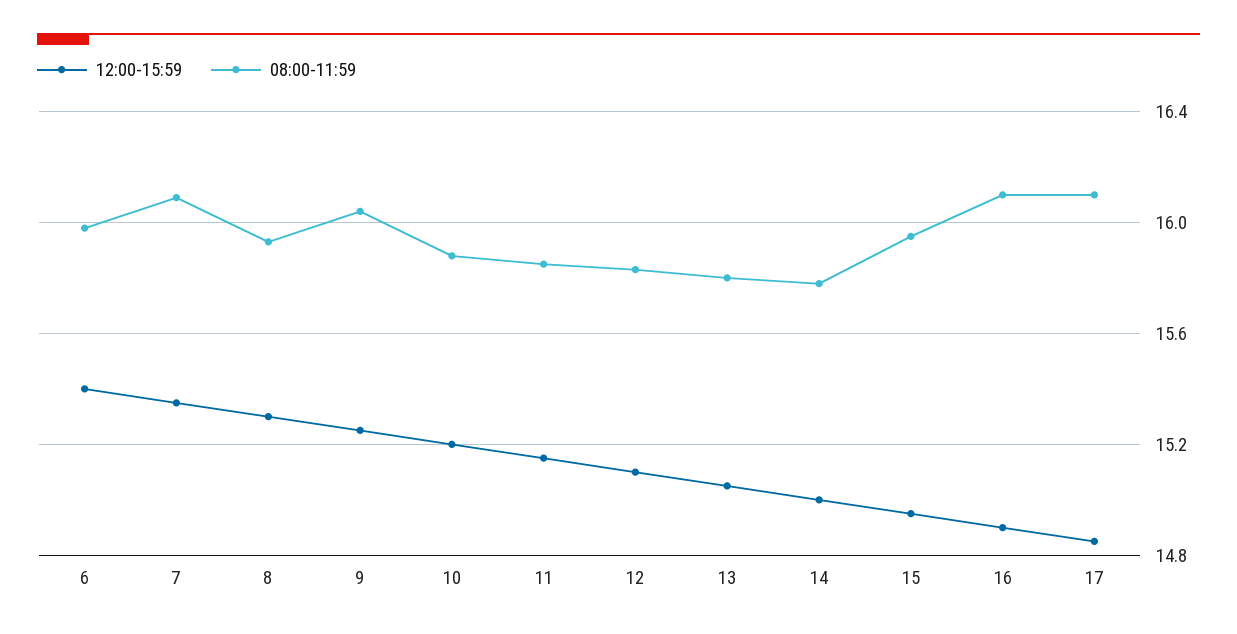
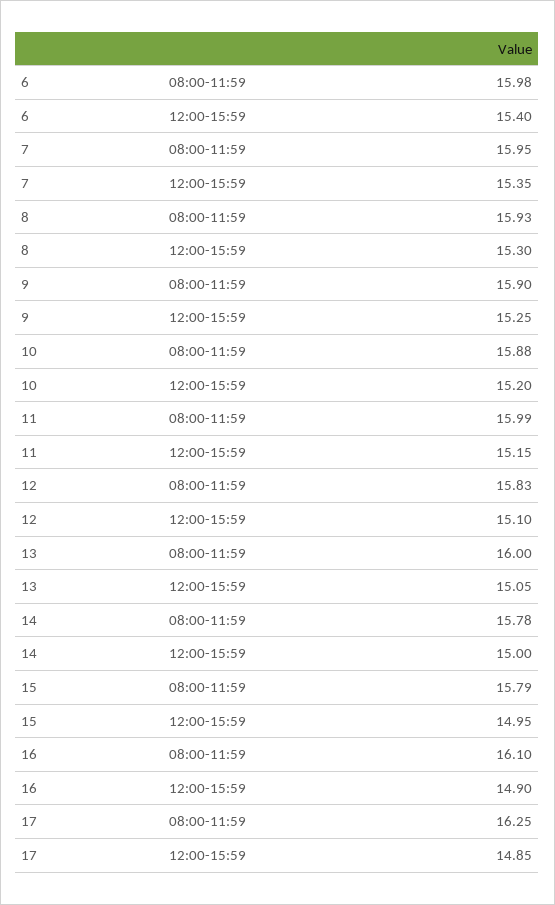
  {
    "12:00-15:59": {
      "6": 15.4,
      "7": 15.35,
      "8": 15.3,
      "9": 15.25,
      "10": 15.2,
      "11": 15.15,
      "12": 15.1,
      "13": 15.05,
      "14": 15,
      "15": 14.95,
      "16": 14.9,
      "17": 14.85
    },
    "08:00-11:59": {
      "6": 15.98,
-     "7": 16.1,
+     "7": 15.95,
      "8": 15.93,
-     "9": 16.05,
+     "9": 15.9,
      "10": 15.88,
-     "11": 15.85,
+     "11": 15.99,
      "12": 15.83,
-     "13": 15.8,
+     "13": 16,
      "14": 15.78,
-     "15": 15.95,
+     "15": 15.79,
      "16": 16.1,
-     "17": 16.1
+     "17": 16.25
    }
  }

